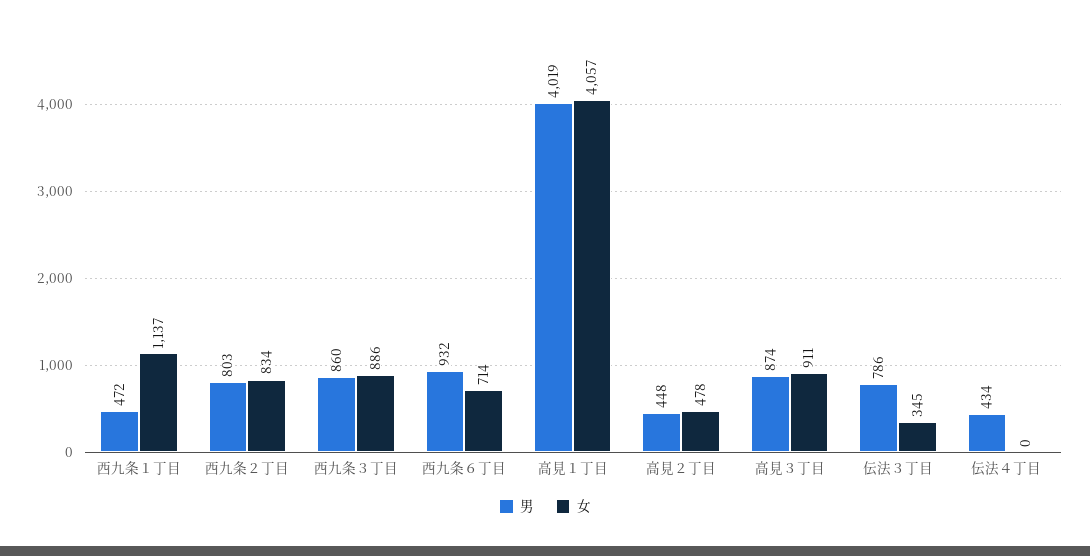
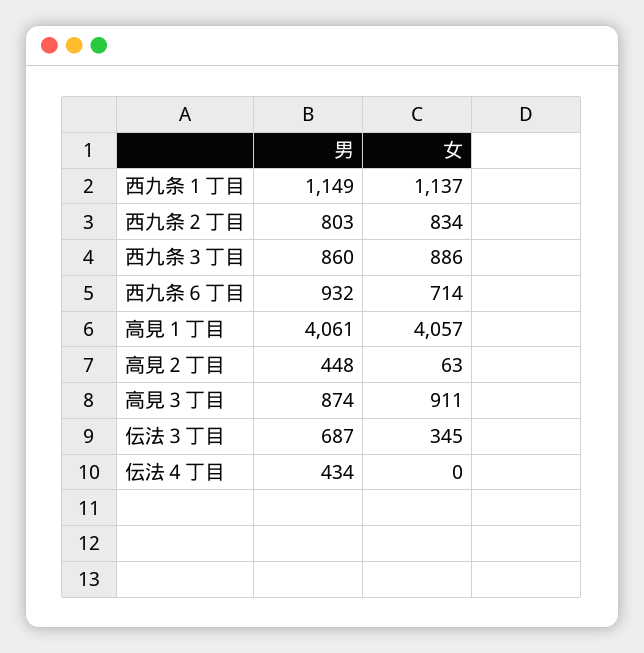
  {
    "男": {
-     "西九条１丁目": 472,
+     "西九条１丁目": 1149,
      "西九条２丁目": 803,
      "西九条３丁目": 860,
      "西九条６丁目": 932,
-     "高見１丁目": 4019,
+     "高見１丁目": 4061,
      "高見２丁目": 448,
      "高見３丁目": 874,
-     "伝法３丁目": 786,
+     "伝法３丁目": 687,
      "伝法４丁目": 434
    },
    "女": {
      "西九条１丁目": 1137,
      "西九条２丁目": 834,
      "西九条３丁目": 886,
      "西九条６丁目": 714,
      "高見１丁目": 4057,
-     "高見２丁目": 478,
+     "高見２丁目": 63,
      "高見３丁目": 911,
      "伝法３丁目": 345,
      "伝法４丁目": 0
    }
  }

